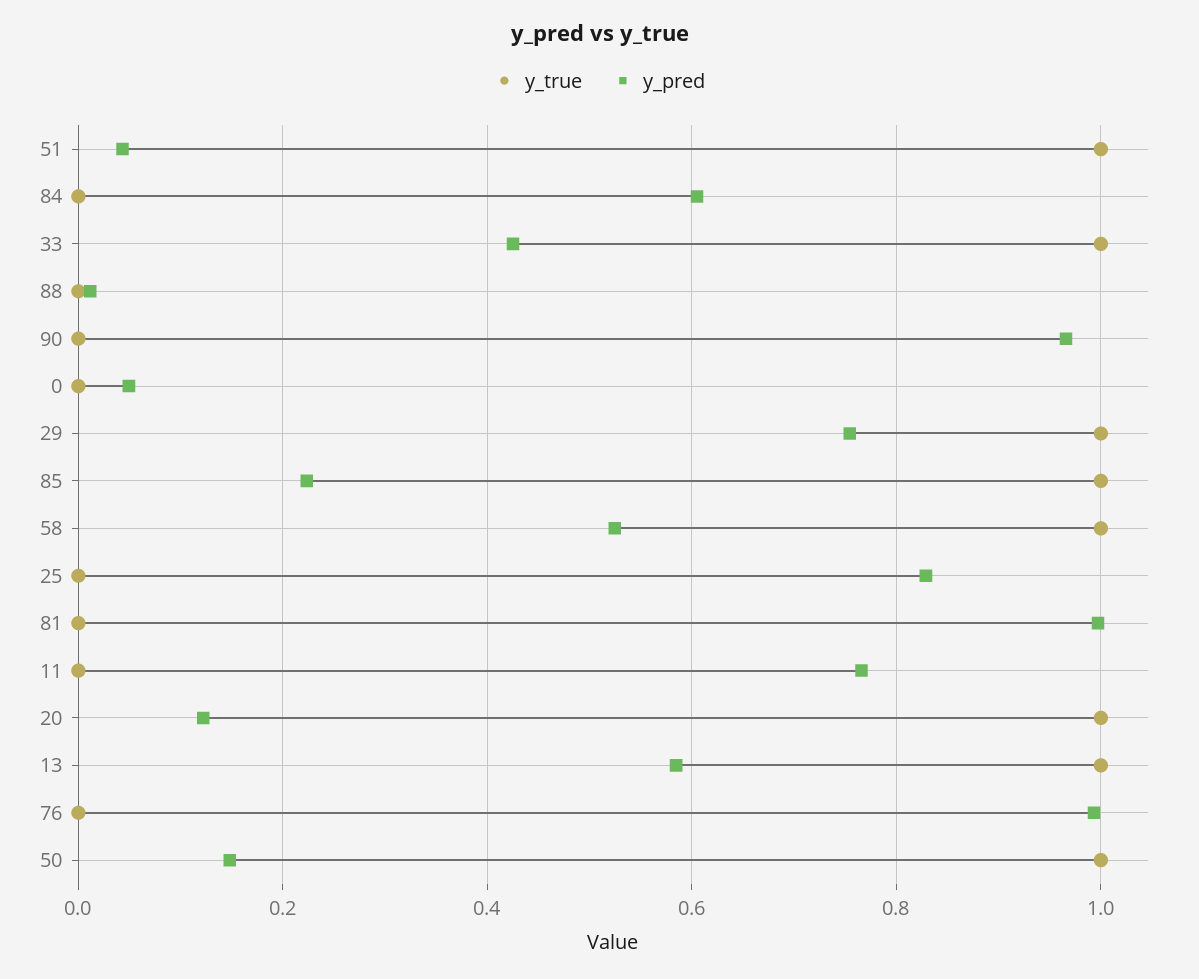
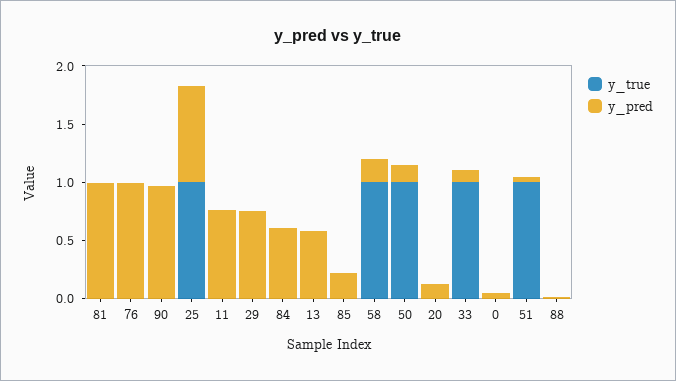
  {
    "y_true": {
      "51": 1,
      "84": 0,
      "33": 1,
      "88": 0,
      "90": 0,
      "0": 0,
-     "29": 1,
+     "29": 0,
-     "85": 1,
+     "85": 0,
      "58": 1,
-     "25": 0,
+     "25": 1,
      "81": 0,
      "11": 0,
-     "20": 1,
+     "20": 0,
-     "13": 1,
+     "13": 0,
      "76": 0,
      "50": 1
    },
    "y_pred": {
      "51": 0.04,
      "84": 0.6,
-     "33": 0.42,
+     "33": 0.1,
      "88": 0.02,
      "90": 0.96,
      "0": 0.04,
      "29": 0.76,
      "85": 0.22,
-     "58": 0.52,
+     "58": 0.2,
      "25": 0.82,
      "81": 1,
      "11": 0.76,
      "20": 0.12,
      "13": 0.58,
      "76": 1,
      "50": 0.14
    }
  }

